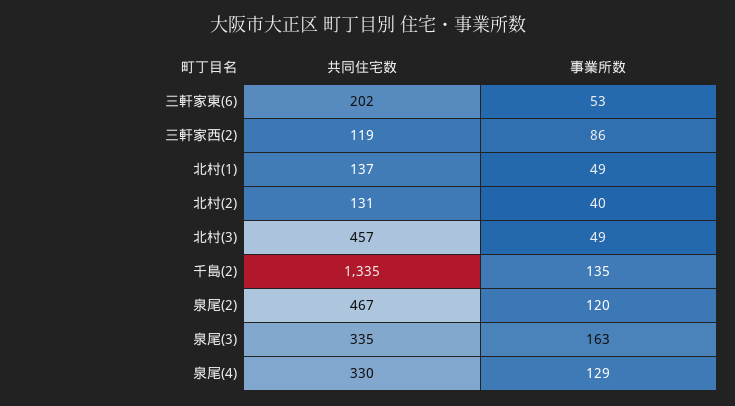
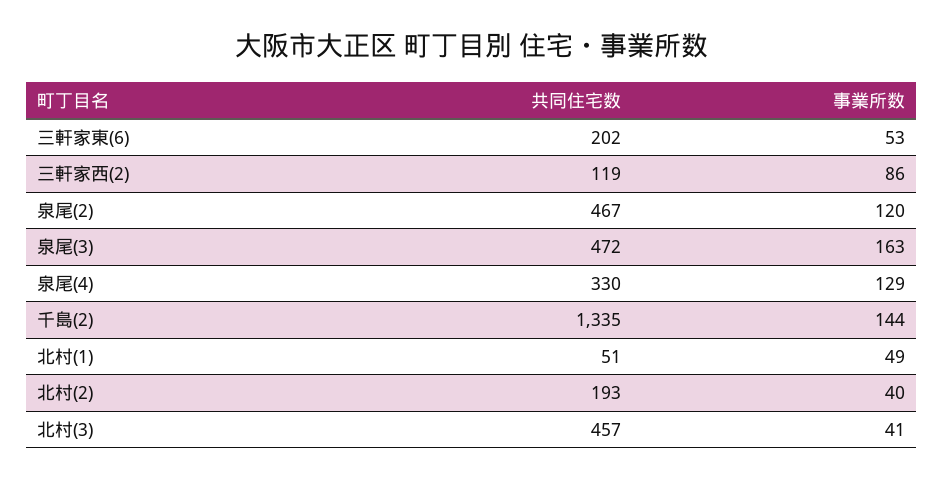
  {
    "共同住宅数": {
      "三軒家東(6)": 202,
      "三軒家西(2)": 119,
-     "北村(1)": 137,
+     "北村(1)": 51,
-     "北村(2)": 131,
+     "北村(2)": 193,
      "北村(3)": 457,
      "千島(2)": 1335,
      "泉尾(2)": 467,
-     "泉尾(3)": 335,
+     "泉尾(3)": 472,
      "泉尾(4)": 330
    },
    "事業所数": {
      "三軒家東(6)": 53,
      "三軒家西(2)": 86,
      "北村(1)": 49,
      "北村(2)": 40,
-     "北村(3)": 49,
+     "北村(3)": 41,
-     "千島(2)": 135,
+     "千島(2)": 144,
      "泉尾(2)": 120,
      "泉尾(3)": 163,
      "泉尾(4)": 129
    }
  }

